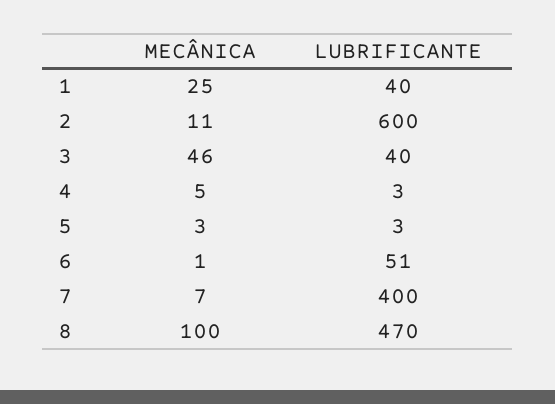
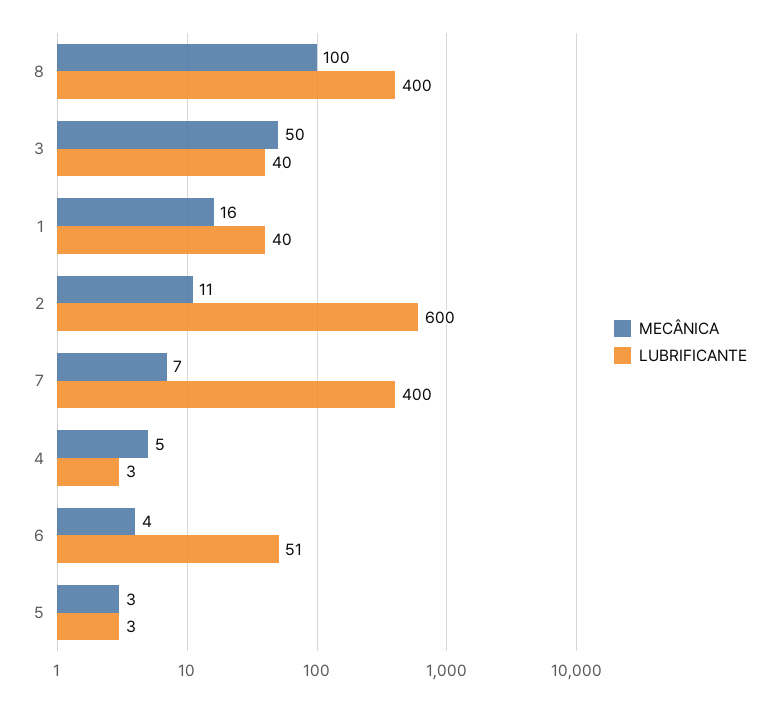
  {
    "MECÂNICA": {
-     "1": 25,
+     "1": 16,
      "2": 11,
-     "3": 46,
+     "3": 50,
      "4": 5,
      "5": 3,
-     "6": 1,
+     "6": 4,
      "7": 7,
      "8": 100
    },
    "LUBRIFICANTE": {
      "1": 40,
      "2": 600,
      "3": 40,
      "4": 3,
      "5": 3,
      "6": 51,
      "7": 400,
-     "8": 470
+     "8": 400
    }
  }

